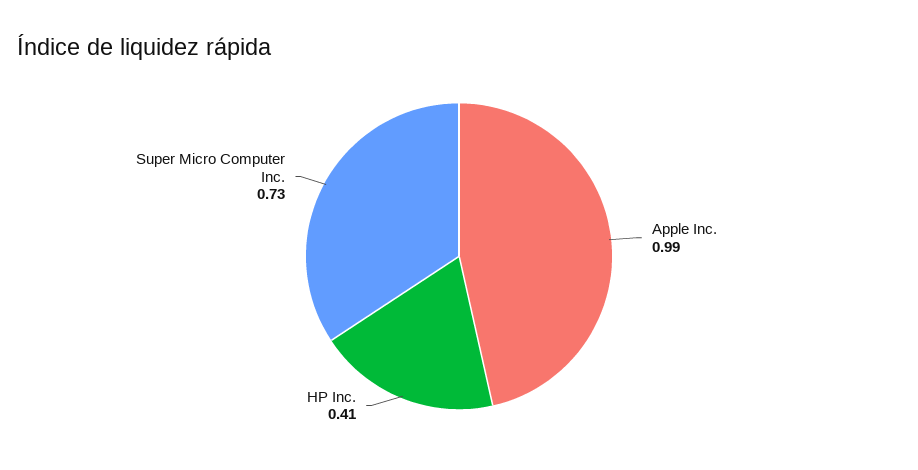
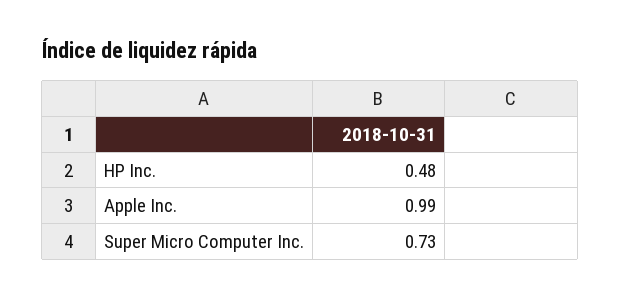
  {
    "Apple Inc.": 0.99,
-   "HP Inc.": 0.41,
+   "HP Inc.": 0.48,
    "Super Micro Computer Inc.": 0.73
  }

